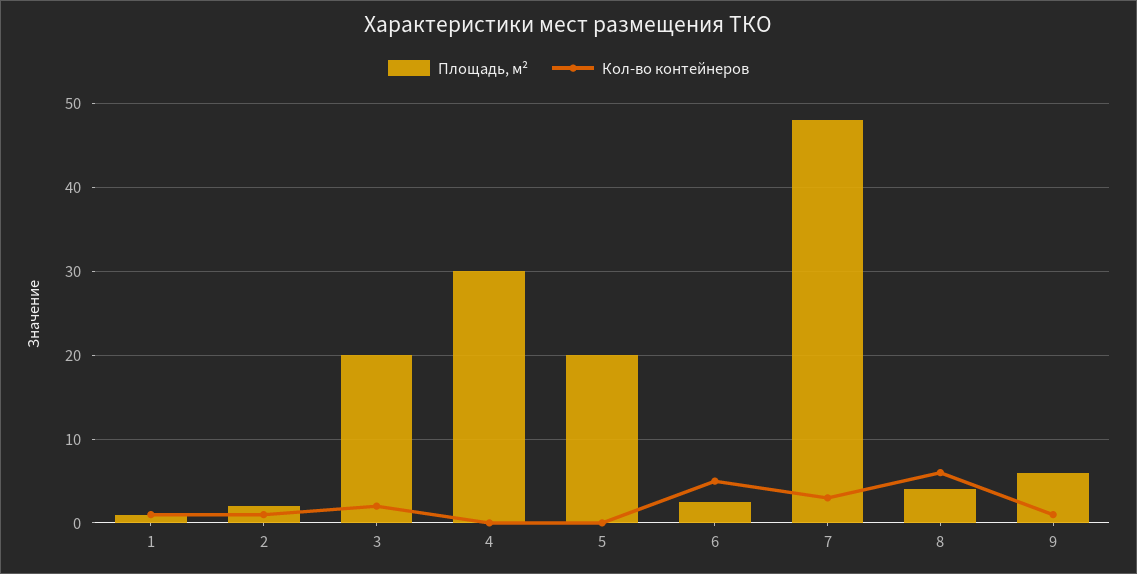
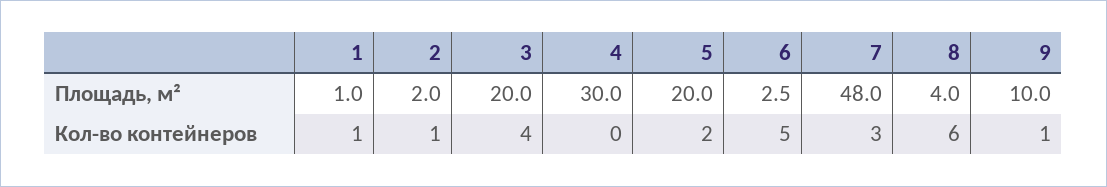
  {
    "Площадь, м²": {
      "1": 1,
      "2": 2,
      "3": 20,
      "4": 30,
      "5": 20,
      "6": 2.5,
      "7": 48,
      "8": 4,
-     "9": 6
+     "9": 10
    },
    "Кол-во контейнеров": {
      "1": 1,
      "2": 1,
-     "3": 2,
+     "3": 4,
      "4": 0,
-     "5": 0,
+     "5": 2,
      "6": 5,
      "7": 3,
      "8": 6,
      "9": 1
    }
  }

